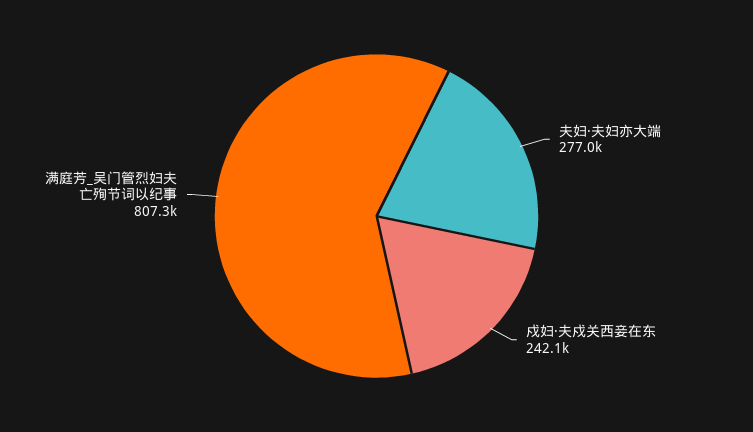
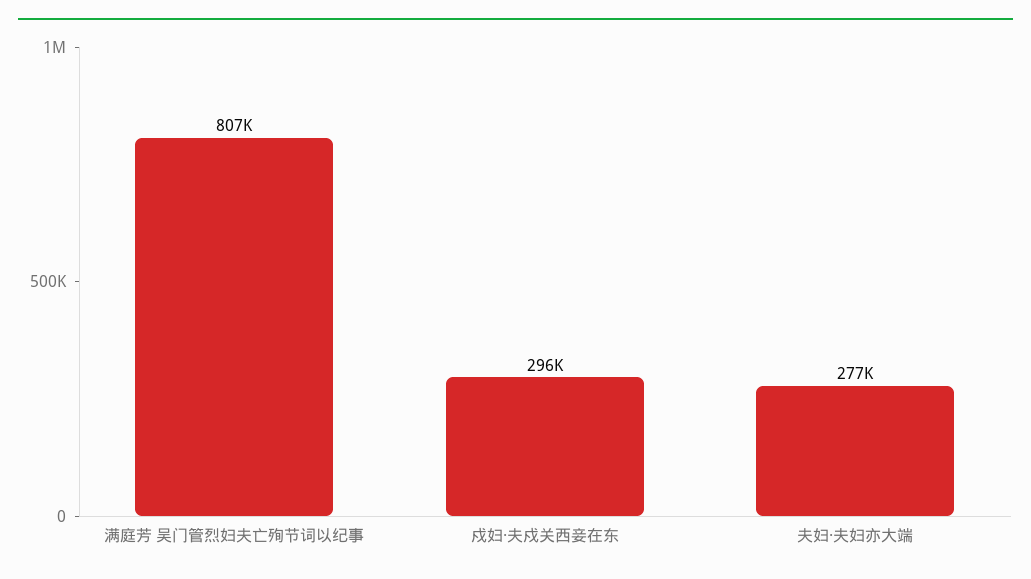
  {
    "夫妇·夫妇亦大端": 277000,
-   "戍妇·夫戍关西妾在东": 242100,
+   "戍妇·夫戍关西妾在东": 296000,
    "满庭芳_吴门管烈妇夫亡殉节词以纪事": 807300
  }

